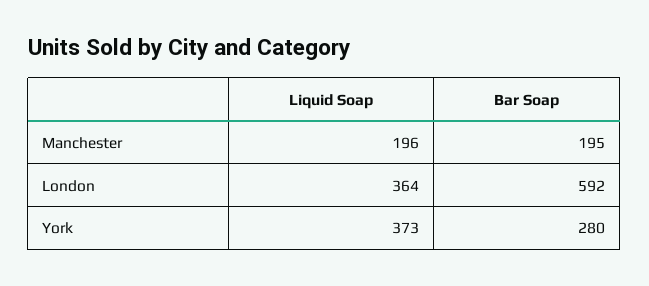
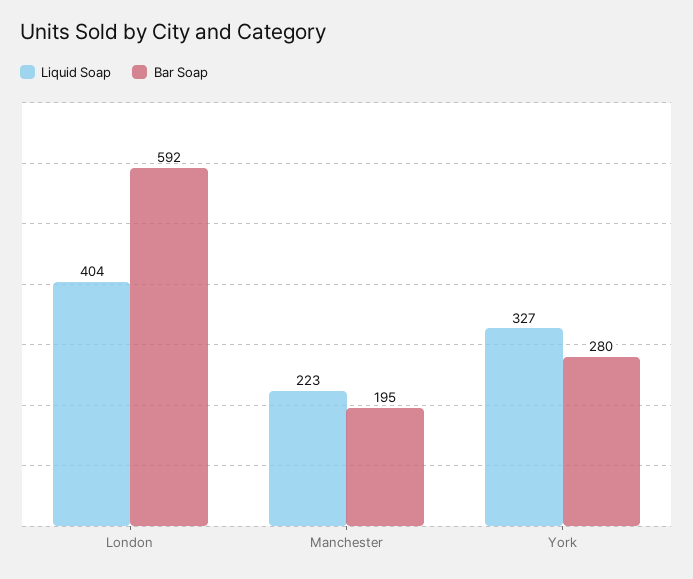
  {
    "Liquid Soap": {
-     "Manchester": 196,
+     "Manchester": 223,
-     "London": 364,
+     "London": 404,
-     "York": 373
+     "York": 327
    },
    "Bar Soap": {
      "Manchester": 195,
      "London": 592,
      "York": 280
    }
  }

